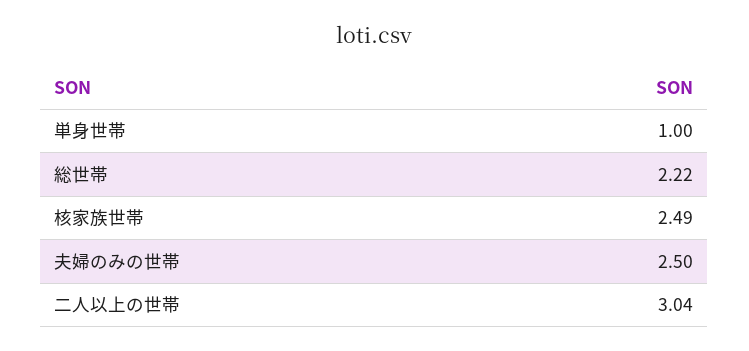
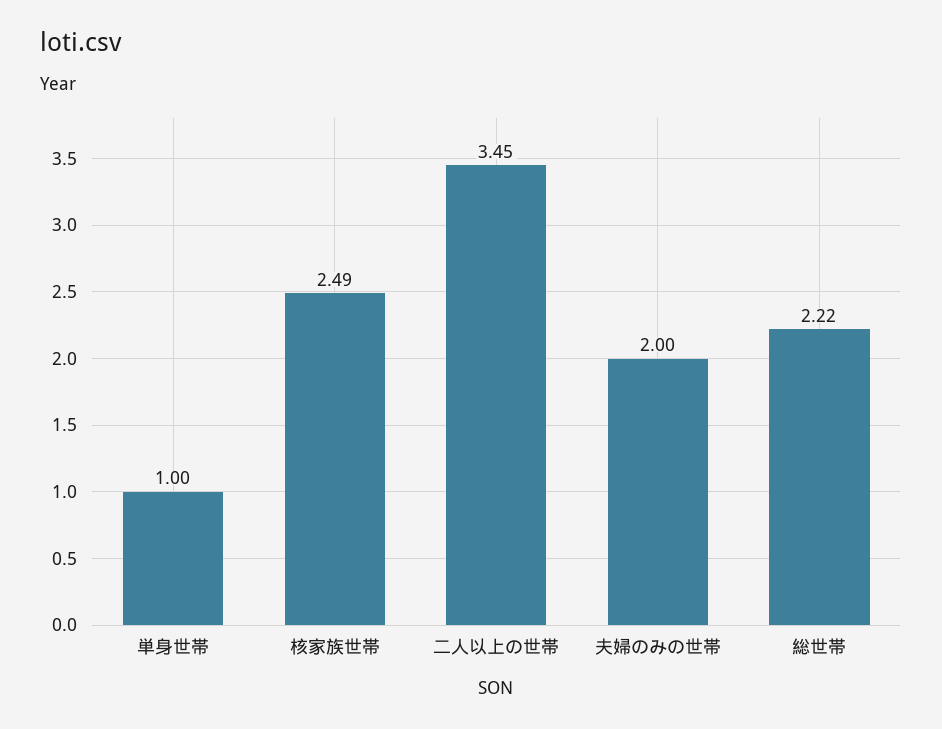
  {
    "単身世帯": 1,
    "総世帯": 2.22,
    "核家族世帯": 2.49,
-   "夫婦のみの世帯": 2.5,
+   "夫婦のみの世帯": 2,
-   "二人以上の世帯": 3.04
+   "二人以上の世帯": 3.45
  }

